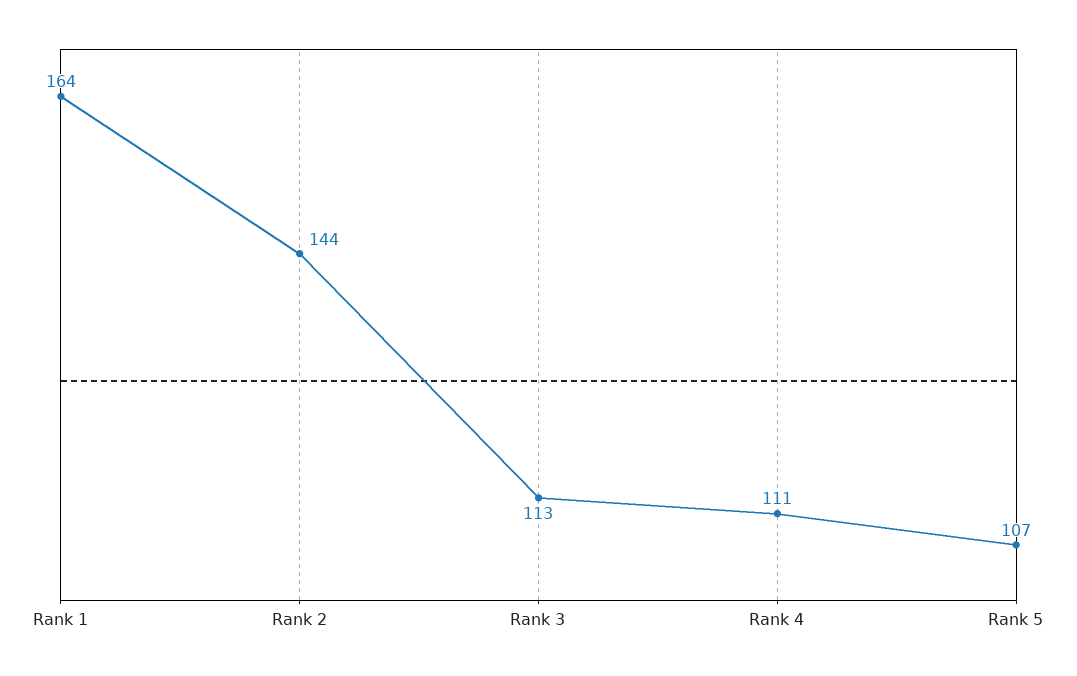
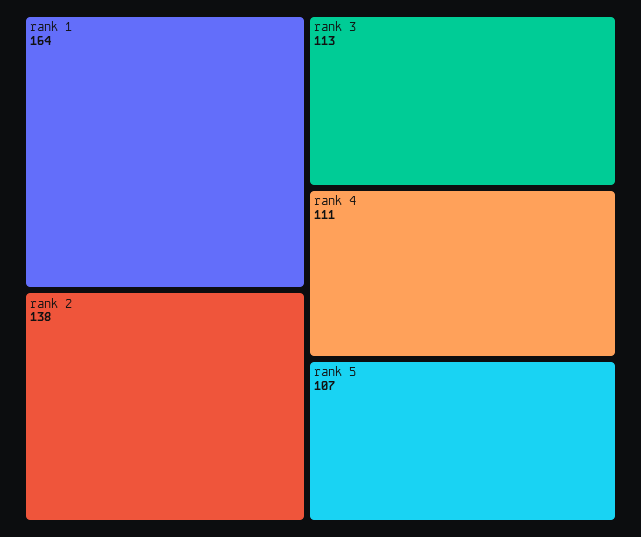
  {
    "Rank 1": 164,
-   "Rank 2": 144,
+   "Rank 2": 138,
    "Rank 3": 113,
    "Rank 4": 111,
    "Rank 5": 107
  }

